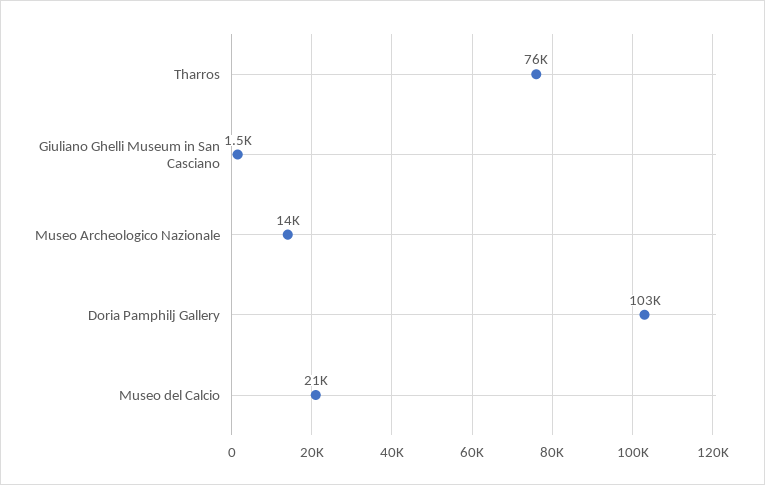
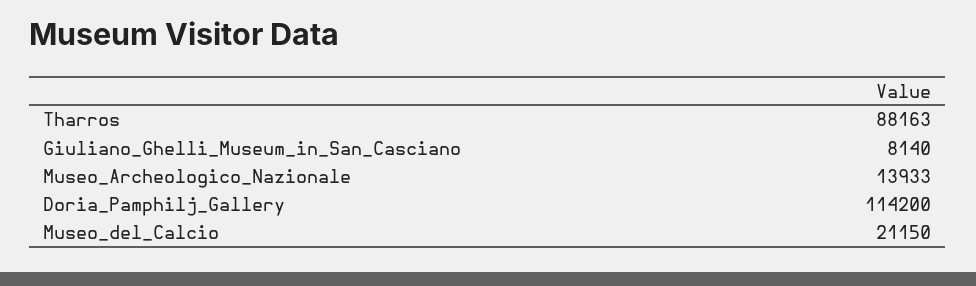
  {
-   "Tharros": 76000,
+   "Tharros": 88163,
-   "Giuliano Ghelli Museum in San Casciano": 1500,
+   "Giuliano Ghelli Museum in San Casciano": 8140,
    "Museo Archeologico Nazionale": 13933,
-   "Doria Pamphilj Gallery": 103000,
+   "Doria Pamphilj Gallery": 114200,
    "Museo del Calcio": 21150
  }

